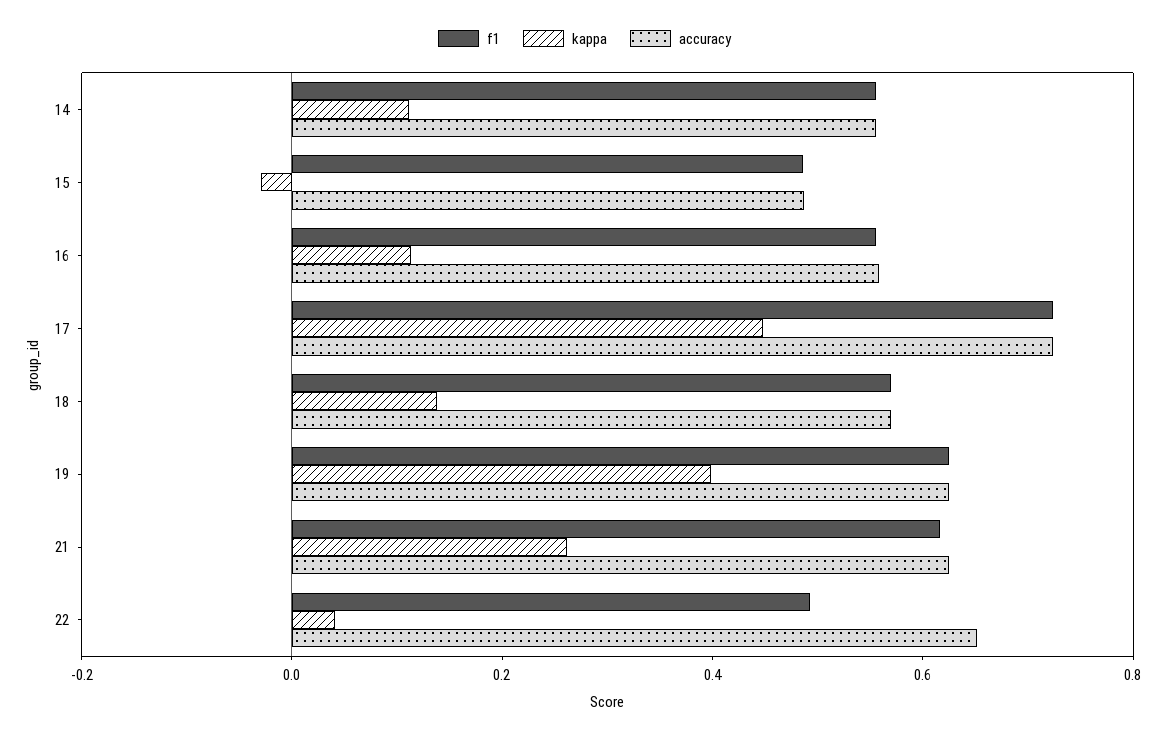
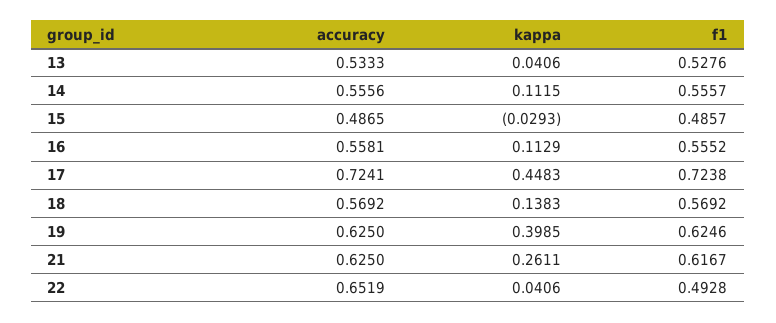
  {
    "f1": {
      "14": 0.5557,
      "15": 0.4857,
      "16": 0.5552,
      "17": 0.7238,
      "18": 0.5692,
      "19": 0.6246,
      "21": 0.6167,
-     "22": 0.4928
+     "22": 0.4928,
+     "13": 0.5276
    },
    "kappa": {
      "14": 0.1115,
      "15": -0.0293,
      "16": 0.1129,
      "17": 0.4483,
      "18": 0.1383,
      "19": 0.3985,
      "21": 0.2611,
-     "22": 0.0406
+     "22": 0.0406,
+     "13": 0.0406
    },
    "accuracy": {
      "14": 0.5556,
      "15": 0.4865,
      "16": 0.5581,
      "17": 0.7241,
      "18": 0.5692,
      "19": 0.625,
      "21": 0.625,
-     "22": 0.6519
+     "22": 0.6519,
+     "13": 0.5333
    }
  }

